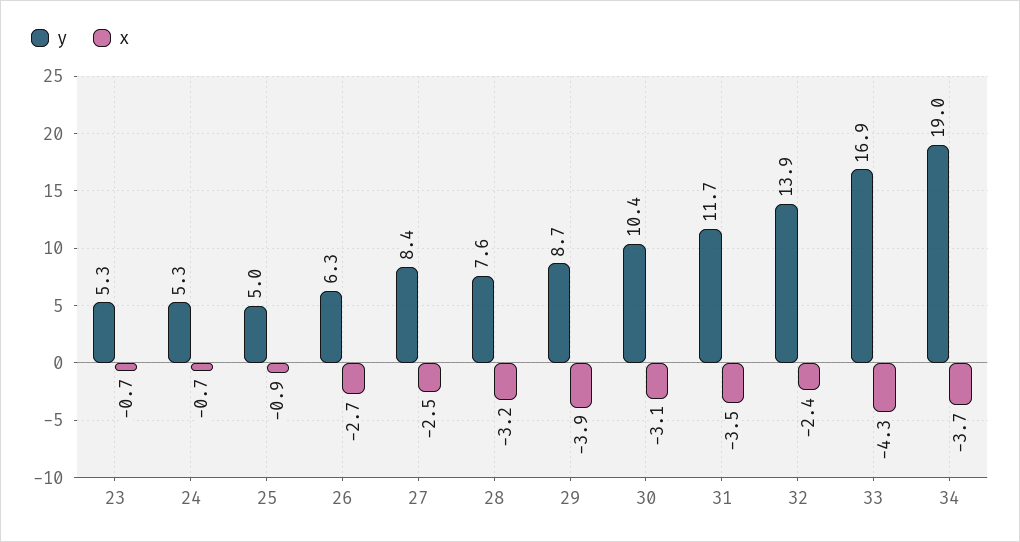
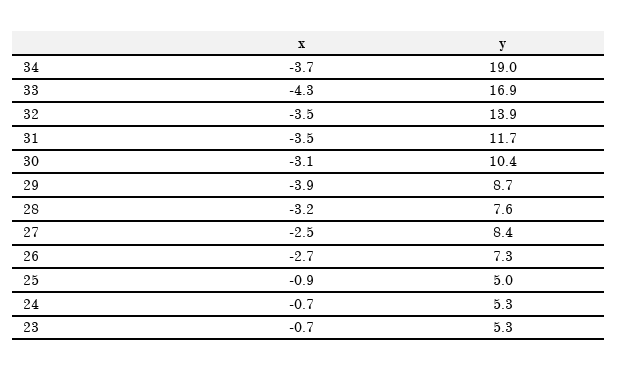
  {
    "y": {
      "23": 5.3,
      "24": 5.3,
      "25": 5,
-     "26": 6.3,
+     "26": 7.3,
      "27": 8.4,
      "28": 7.6,
      "29": 8.7,
      "30": 10.4,
      "31": 11.7,
      "32": 13.9,
      "33": 16.9,
      "34": 19
    },
    "x": {
      "23": -0.7,
      "24": -0.7,
      "25": -0.9,
      "26": -2.7,
      "27": -2.5,
      "28": -3.2,
      "29": -3.9,
      "30": -3.1,
      "31": -3.5,
-     "32": -2.4,
+     "32": -3.5,
      "33": -4.3,
      "34": -3.7
    }
  }

